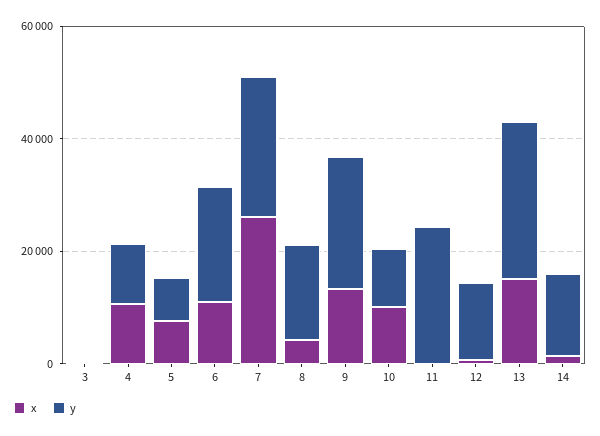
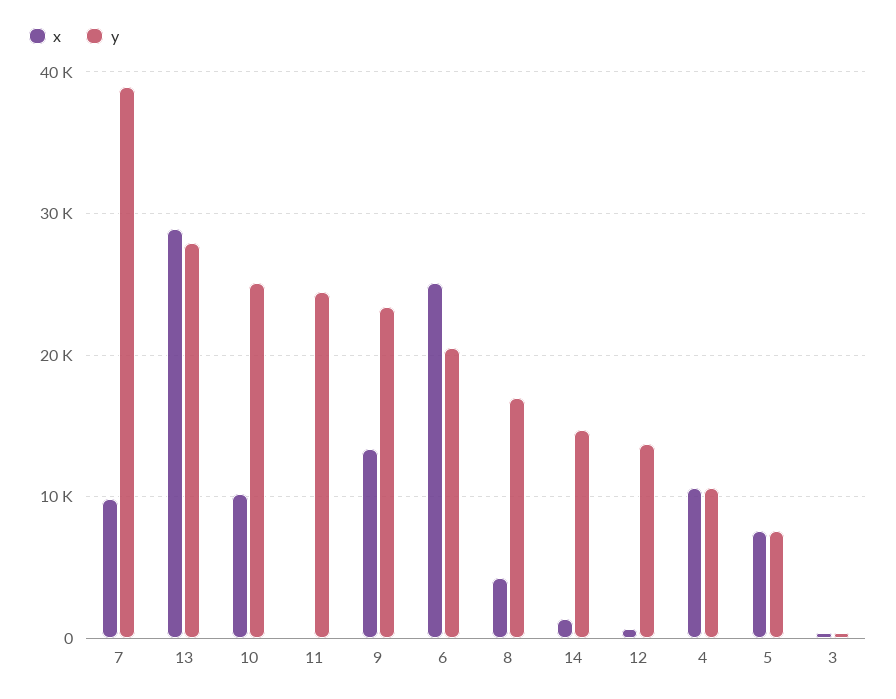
  {
    "x": {
      "3": 0,
      "4": 11000,
      "5": 8000,
-     "6": 10000,
+     "6": 25000,
-     "7": 25000,
+     "7": 10000,
      "8": 4000,
      "9": 13000,
      "10": 10000,
      "11": 0,
      "12": 1000,
-     "13": 15000,
+     "13": 29000,
      "14": 1000
    },
    "y": {
      "3": 0,
      "4": 11000,
      "5": 8000,
      "6": 21000,
-     "7": 25000,
+     "7": 39000,
      "8": 17000,
      "9": 23000,
-     "10": 10000,
+     "10": 25000,
      "11": 24000,
      "12": 14000,
      "13": 28000,
      "14": 15000
    }
  }

